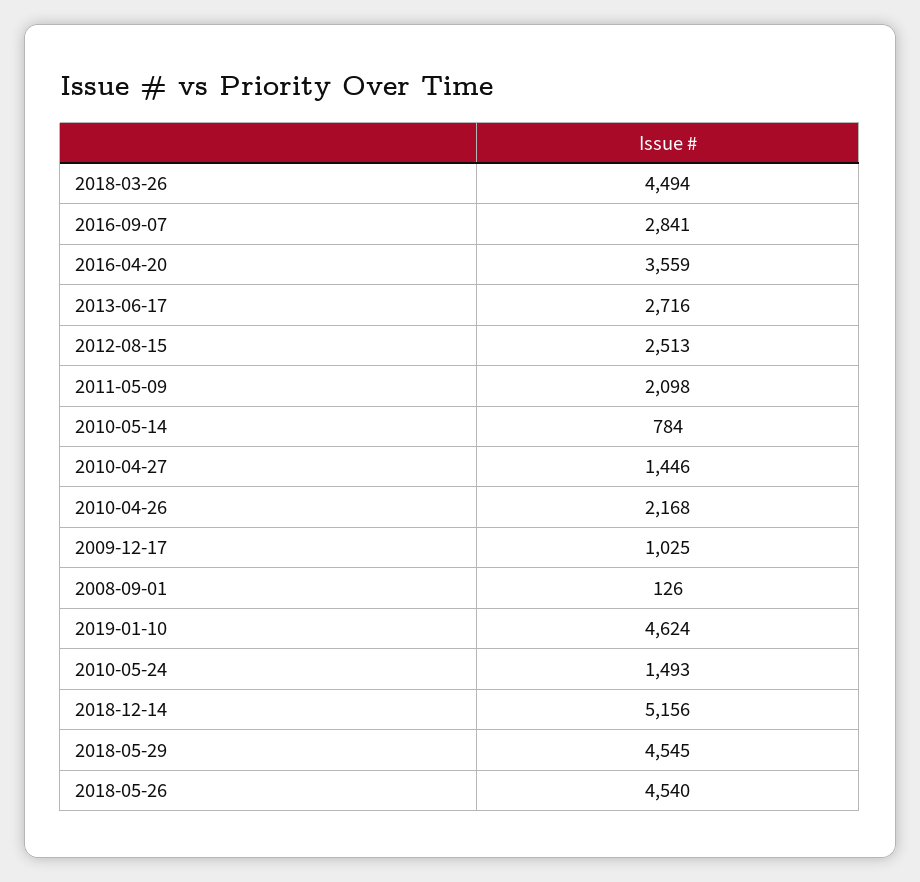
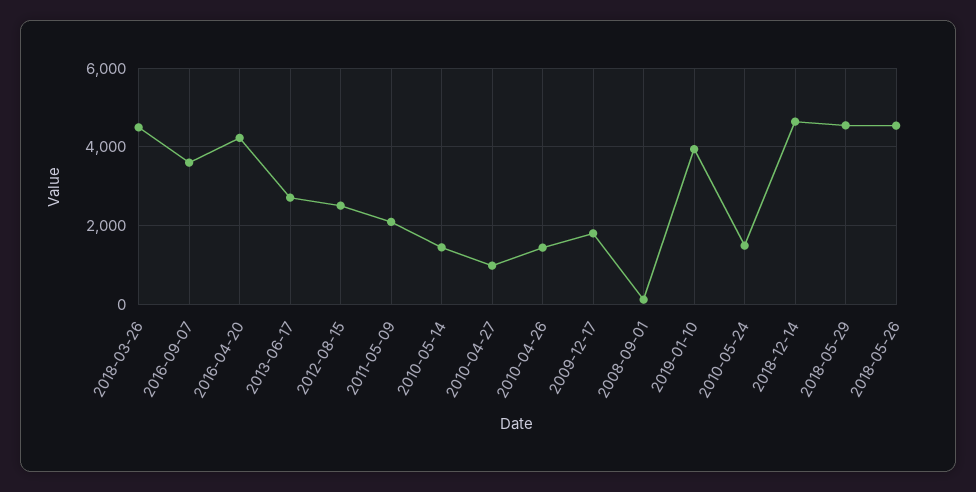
  {
    "2018-03-26": 4494,
-   "2016-09-07": 2841,
+   "2016-09-07": 3600,
-   "2016-04-20": 3559,
+   "2016-04-20": 4200,
    "2013-06-17": 2716,
    "2012-08-15": 2513,
    "2011-05-09": 2098,
-   "2010-05-14": 784,
+   "2010-05-14": 1400,
-   "2010-04-27": 1446,
+   "2010-04-27": 1000,
-   "2010-04-26": 2168,
+   "2010-04-26": 1400,
-   "2009-12-17": 1025,
+   "2009-12-17": 1800,
    "2008-09-01": 126,
-   "2019-01-10": 4624,
+   "2019-01-10": 4000,
    "2010-05-24": 1493,
-   "2018-12-14": 5156,
+   "2018-12-14": 4600,
    "2018-05-29": 4545,
    "2018-05-26": 4540
  }

